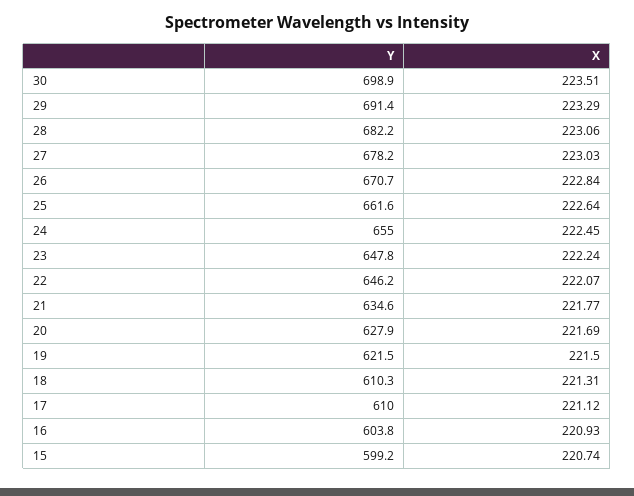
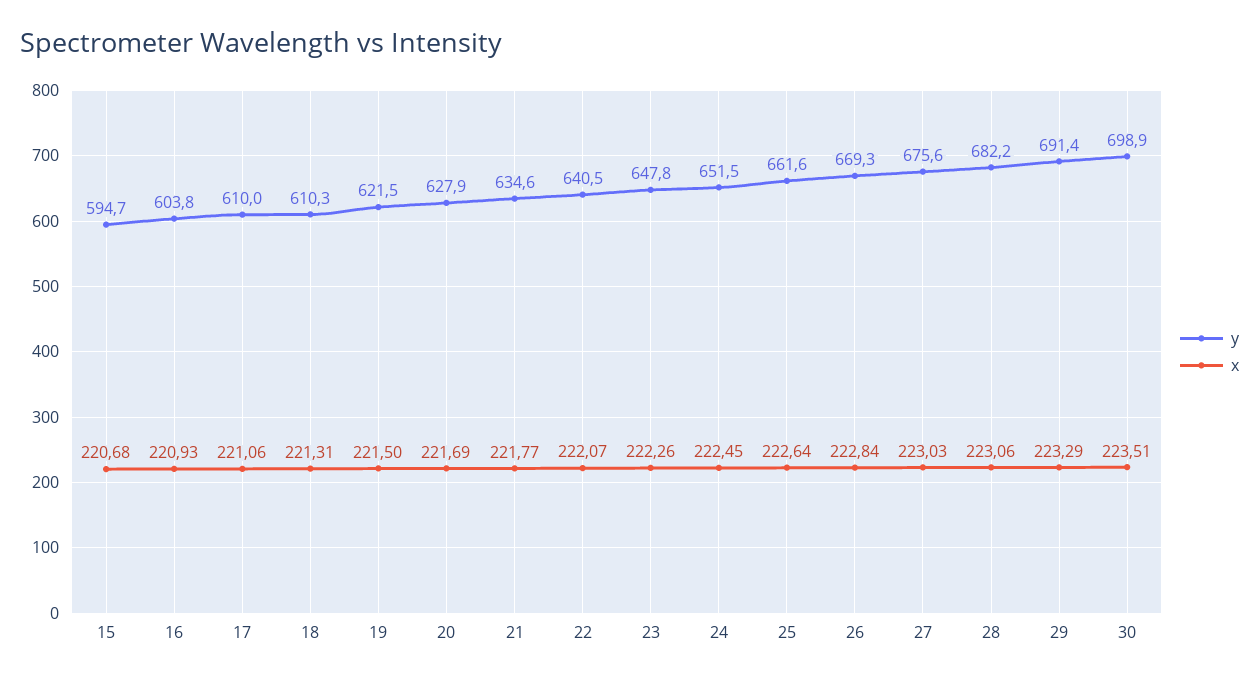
  {
    "Y": {
      "30": 698.9,
      "29": 691.4,
      "28": 682.2,
-     "27": 678.2,
+     "27": 675.6,
-     "26": 670.7,
+     "26": 669.3,
      "25": 661.6,
-     "24": 655,
+     "24": 651.5,
      "23": 647.8,
-     "22": 646.2,
+     "22": 640.5,
      "21": 634.6,
      "20": 627.9,
      "19": 621.5,
      "18": 610.3,
      "17": 610,
      "16": 603.8,
-     "15": 599.2
+     "15": 594.7
    },
    "X": {
      "30": 223.51,
      "29": 223.29,
      "28": 223.06,
      "27": 223.03,
      "26": 222.84,
      "25": 222.64,
      "24": 222.45,
-     "23": 222.24,
+     "23": 222.26,
      "22": 222.07,
      "21": 221.77,
      "20": 221.69,
      "19": 221.5,
      "18": 221.31,
-     "17": 221.12,
+     "17": 221.06,
      "16": 220.93,
-     "15": 220.74
+     "15": 220.68
    }
  }

